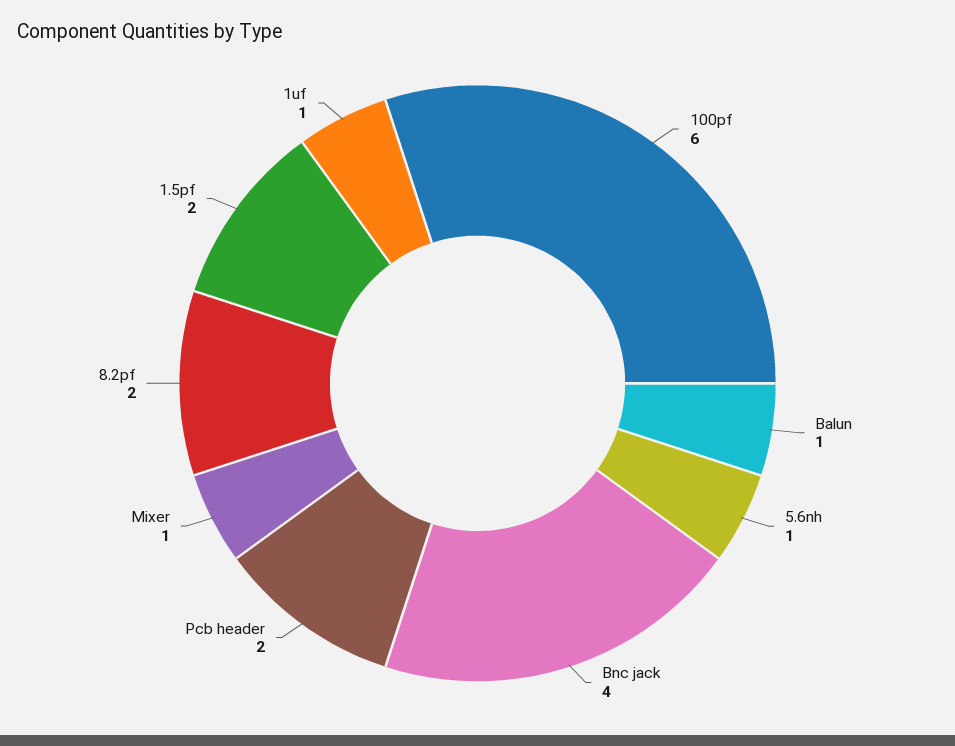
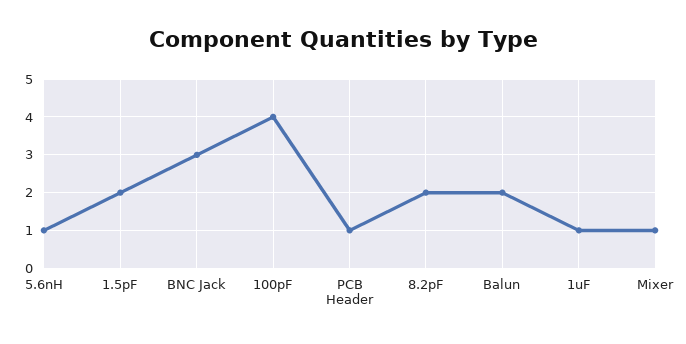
  {
-   "100pf": 6,
+   "100pf": 4,
-   "Balun": 1,
+   "Balun": 2,
    "5.6nh": 1,
-   "Bnc jack": 4,
+   "Bnc jack": 3,
-   "Pcb header": 2,
+   "Pcb header": 1,
    "Mixer": 1,
    "8.2pf": 2,
    "1.5pf": 2,
    "1uf": 1
  }

